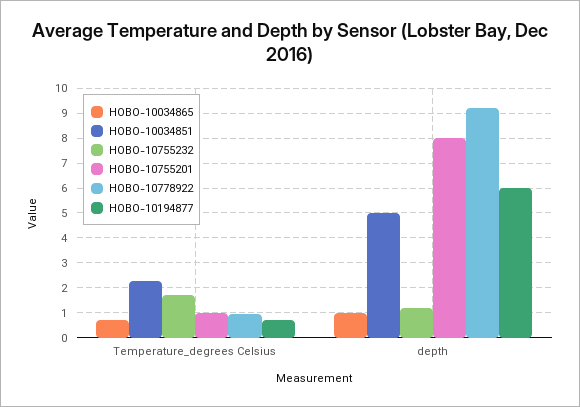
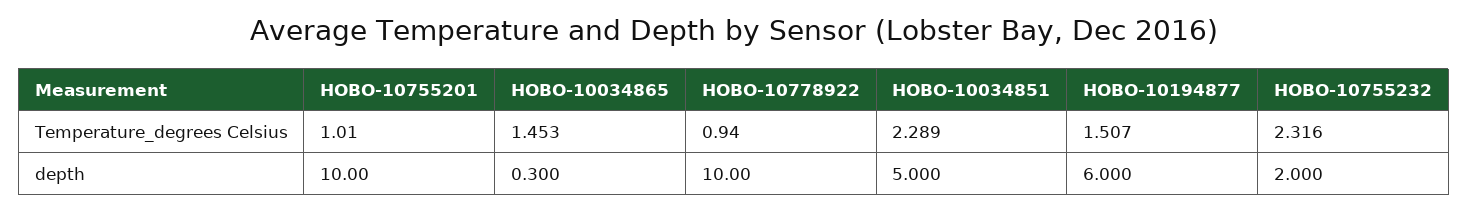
  {
    "HOBO-10034865": {
-     "Temperature_degrees Celsius": 0.75,
+     "Temperature_degrees Celsius": 1.453,
-     "depth": 1
+     "depth": 0.3
    },
    "HOBO-10034851": {
      "Temperature_degrees Celsius": 2.289,
      "depth": 5
    },
    "HOBO-10755232": {
-     "Temperature_degrees Celsius": 1.75,
+     "Temperature_degrees Celsius": 2.316,
-     "depth": 1.25
+     "depth": 2
    },
    "HOBO-10755201": {
      "Temperature_degrees Celsius": 1.01,
-     "depth": 8
+     "depth": 10
    },
    "HOBO-10778922": {
      "Temperature_degrees Celsius": 0.94,
-     "depth": 9.25
+     "depth": 10
    },
    "HOBO-10194877": {
-     "Temperature_degrees Celsius": 0.75,
+     "Temperature_degrees Celsius": 1.507,
      "depth": 6
    }
  }

